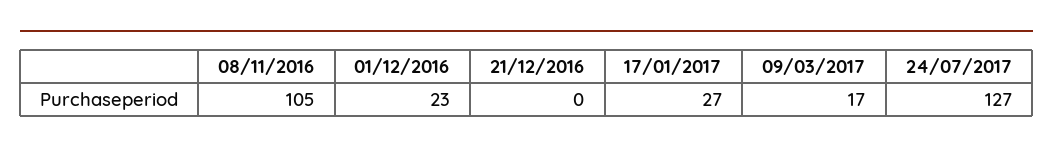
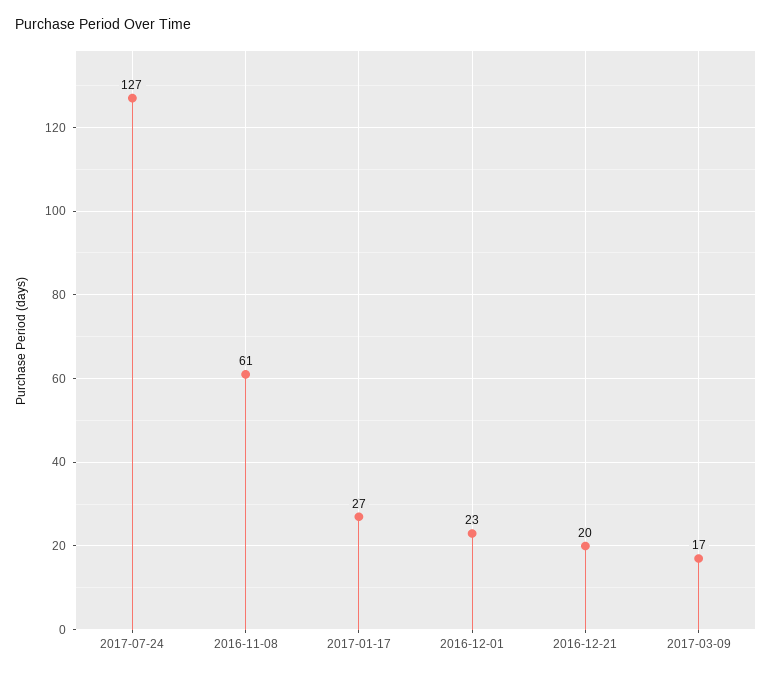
  {
-   "08/11/2016": 105,
+   "08/11/2016": 61,
    "01/12/2016": 23,
-   "21/12/2016": 0,
+   "21/12/2016": 20,
    "17/01/2017": 27,
    "09/03/2017": 17,
    "24/07/2017": 127
  }

